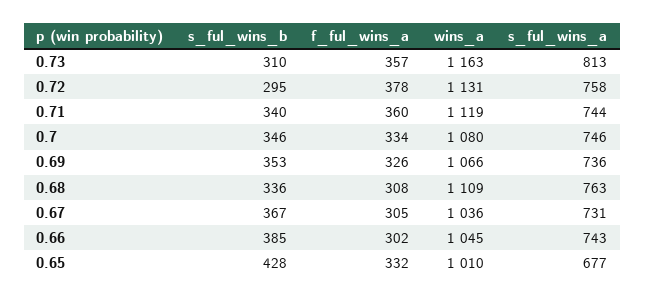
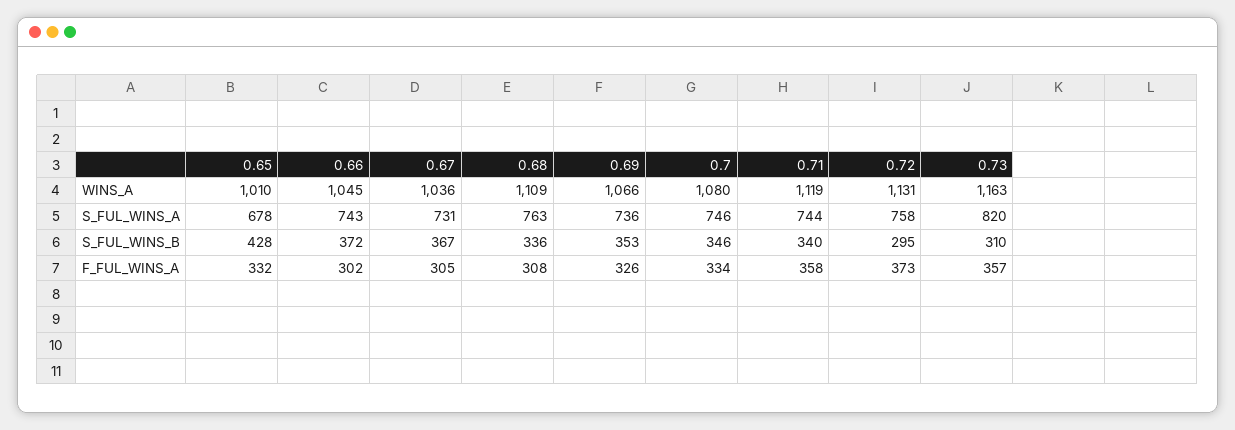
  {
    "s_ful_wins_b": {
      "0.73": 310,
      "0.72": 295,
      "0.71": 340,
      "0.7": 346,
      "0.69": 353,
      "0.68": 336,
      "0.67": 367,
-     "0.66": 385,
+     "0.66": 372,
      "0.65": 428
    },
    "f_ful_wins_a": {
      "0.73": 357,
-     "0.72": 378,
+     "0.72": 373,
-     "0.71": 360,
+     "0.71": 358,
      "0.7": 334,
      "0.69": 326,
      "0.68": 308,
      "0.67": 305,
      "0.66": 302,
      "0.65": 332
    },
    "wins_a": {
      "0.73": 1163,
      "0.72": 1131,
      "0.71": 1119,
      "0.7": 1080,
      "0.69": 1066,
      "0.68": 1109,
      "0.67": 1036,
      "0.66": 1045,
      "0.65": 1010
    },
    "s_ful_wins_a": {
-     "0.73": 813,
+     "0.73": 820,
      "0.72": 758,
      "0.71": 744,
      "0.7": 746,
      "0.69": 736,
      "0.68": 763,
      "0.67": 731,
      "0.66": 743,
-     "0.65": 677
+     "0.65": 678
    }
  }

